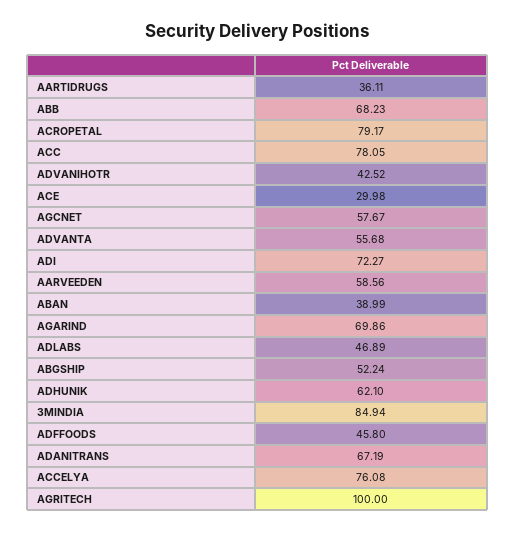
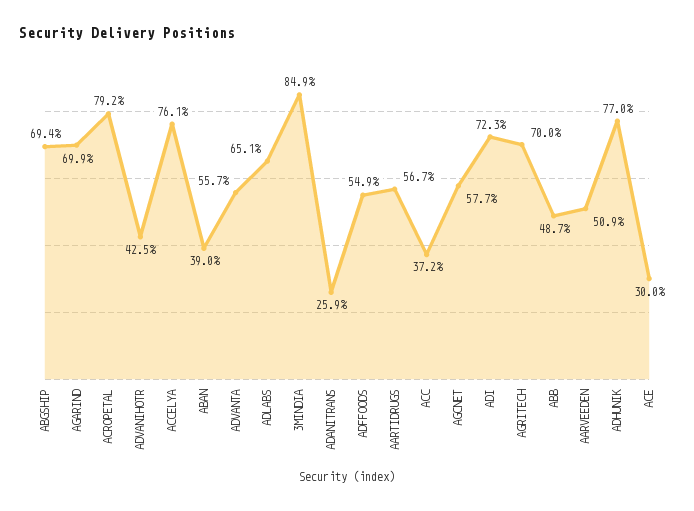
  {
-   "AARTIDRUGS": 36.11,
+   "AARTIDRUGS": 56.7,
-   "ABB": 68.23,
+   "ABB": 48.7,
    "ACROPETAL": 79.17,
-   "ACC": 78.05,
+   "ACC": 37.2,
    "ADVANIHOTR": 42.52,
    "ACE": 29.98,
    "AGCNET": 57.67,
    "ADVANTA": 55.68,
    "ADI": 72.27,
-   "AARVEEDEN": 58.56,
+   "AARVEEDEN": 50.9,
    "ABAN": 38.99,
    "AGARIND": 69.86,
-   "ADLABS": 46.89,
+   "ADLABS": 65.1,
-   "ABGSHIP": 52.24,
+   "ABGSHIP": 69.4,
-   "ADHUNIK": 62.1,
+   "ADHUNIK": 77,
    "3MINDIA": 84.94,
-   "ADFFOODS": 45.8,
+   "ADFFOODS": 54.9,
-   "ADANITRANS": 67.19,
+   "ADANITRANS": 25.9,
    "ACCELYA": 76.08,
-   "AGRITECH": 100
+   "AGRITECH": 70
  }

